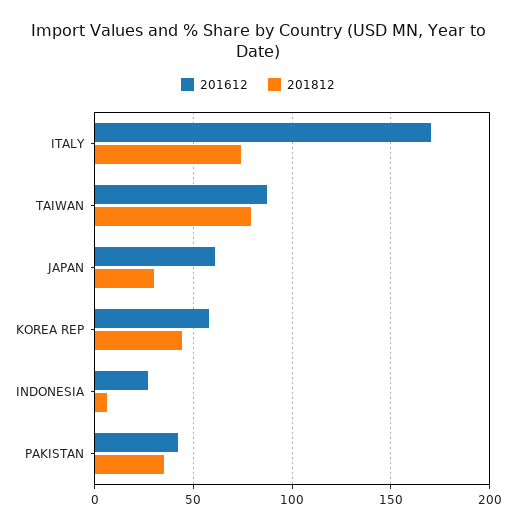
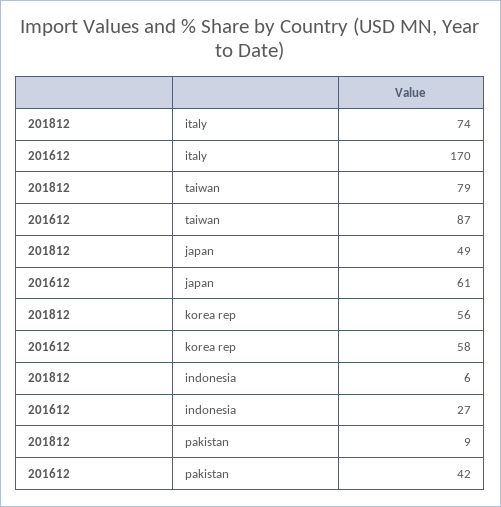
  {
    "201612": {
      "ITALY": 170,
      "TAIWAN": 87,
      "JAPAN": 61,
      "KOREA REP": 58,
      "INDONESIA": 27,
      "PAKISTAN": 42
    },
    "201812": {
      "ITALY": 74,
      "TAIWAN": 79,
-     "JAPAN": 30,
+     "JAPAN": 49,
-     "KOREA REP": 45,
+     "KOREA REP": 56,
      "INDONESIA": 6,
-     "PAKISTAN": 35
+     "PAKISTAN": 9
    }
  }

